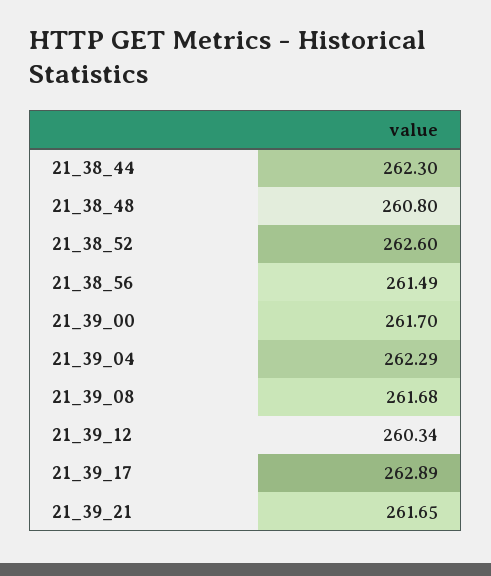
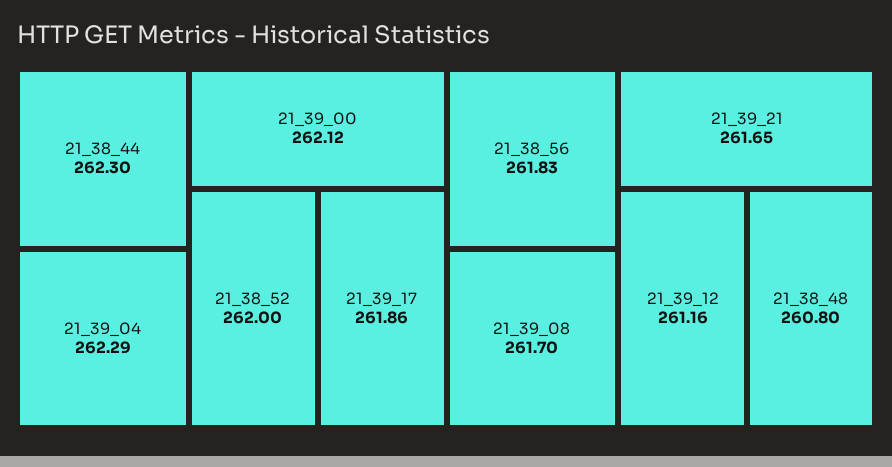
  {
    "21_38_44": 262.3,
    "21_38_48": 260.8,
-   "21_38_52": 262.6,
+   "21_38_52": 262,
-   "21_38_56": 261.49,
+   "21_38_56": 261.83,
-   "21_39_00": 261.7,
+   "21_39_00": 262.12,
    "21_39_04": 262.29,
-   "21_39_08": 261.68,
+   "21_39_08": 261.7,
-   "21_39_12": 260.34,
+   "21_39_12": 261.16,
-   "21_39_17": 262.89,
+   "21_39_17": 261.86,
    "21_39_21": 261.65
  }

